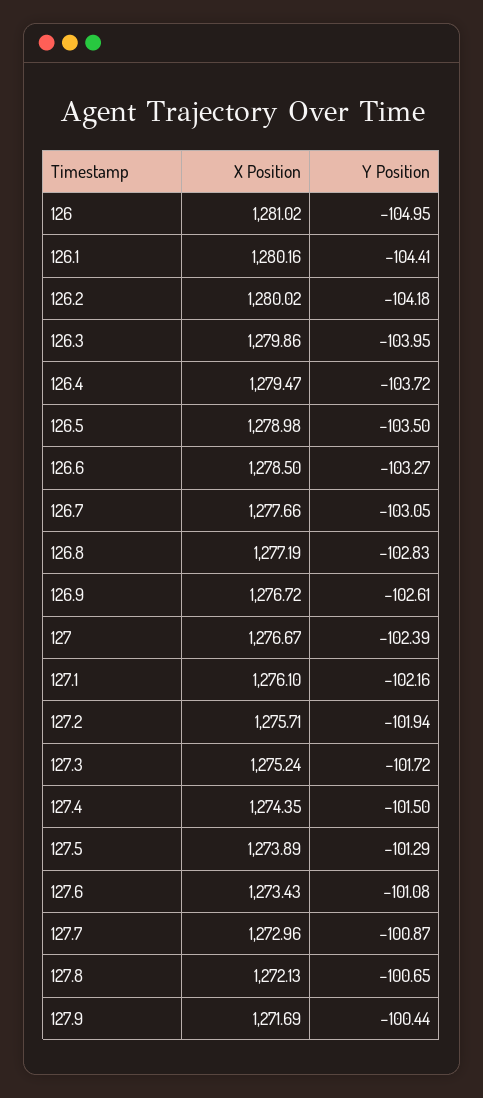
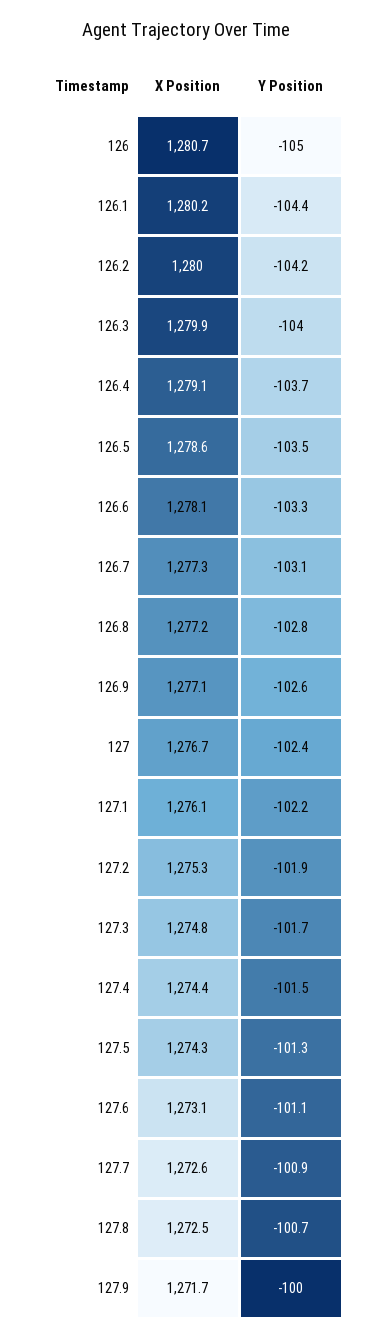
  {
    "X Position": {
-     "126": 1281.02,
+     "126": 1280.7,
      "126.1": 1280.16,
      "126.2": 1280.02,
      "126.3": 1279.86,
-     "126.4": 1279.47,
+     "126.4": 1279.1,
-     "126.5": 1278.98,
+     "126.5": 1278.6,
-     "126.6": 1278.5,
+     "126.6": 1278.1,
-     "126.7": 1277.66,
+     "126.7": 1277.3,
      "126.8": 1277.19,
-     "126.9": 1276.72,
+     "126.9": 1277.1,
      "127": 1276.67,
      "127.1": 1276.1,
-     "127.2": 1275.71,
+     "127.2": 1275.3,
-     "127.3": 1275.24,
+     "127.3": 1274.8,
      "127.4": 1274.35,
-     "127.5": 1273.89,
+     "127.5": 1274.3,
-     "127.6": 1273.43,
+     "127.6": 1273.1,
-     "127.7": 1272.96,
+     "127.7": 1272.6,
-     "127.8": 1272.13,
+     "127.8": 1272.5,
      "127.9": 1271.69
    },
    "Y Position": {
      "126": -104.95,
      "126.1": -104.41,
      "126.2": -104.18,
      "126.3": -103.95,
      "126.4": -103.72,
      "126.5": -103.5,
      "126.6": -103.27,
      "126.7": -103.05,
      "126.8": -102.83,
      "126.9": -102.61,
      "127": -102.39,
      "127.1": -102.16,
      "127.2": -101.94,
      "127.3": -101.72,
      "127.4": -101.5,
      "127.5": -101.29,
      "127.6": -101.08,
      "127.7": -100.87,
      "127.8": -100.65,
-     "127.9": -100.44
+     "127.9": -100
    }
  }

